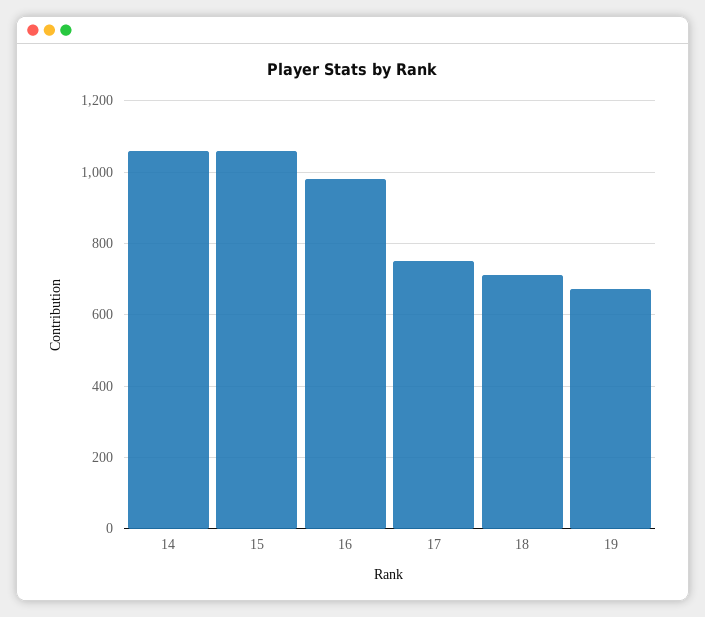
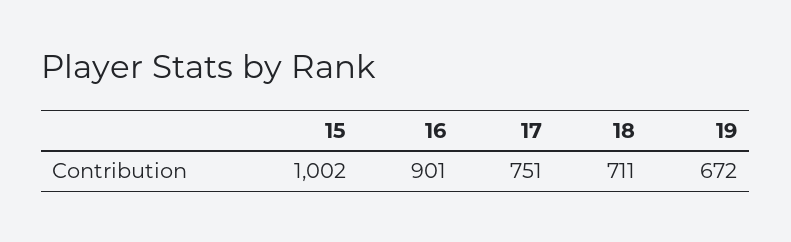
  {
-   "14": 1060,
-   "15": 1060,
+   "15": 1002,
-   "16": 980,
+   "16": 901,
    "17": 751,
    "18": 711,
    "19": 672
  }

